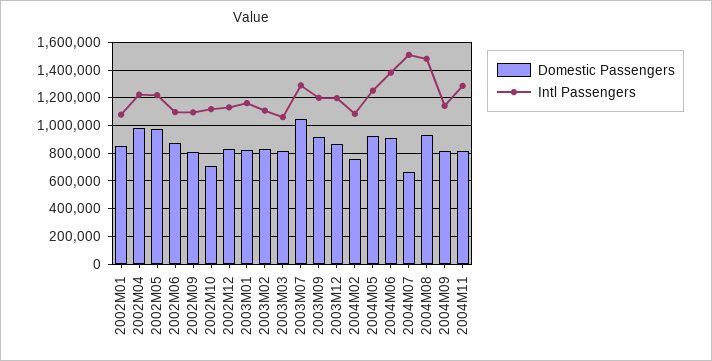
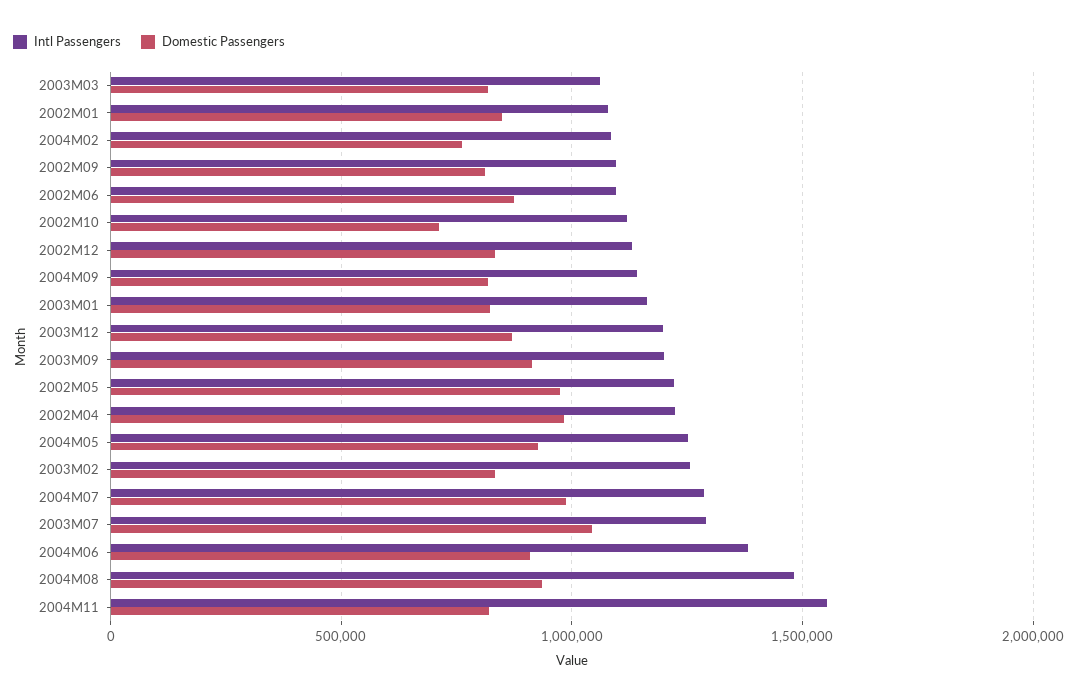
  {
    "Domestic Passengers": {
      "2002M01": 850000,
      "2002M04": 1000000,
      "2002M05": 950000,
      "2002M06": 850000,
      "2002M09": 800000,
      "2002M10": 700000,
      "2002M12": 850000,
      "2003M01": 800000,
      "2003M02": 850000,
      "2003M03": 800000,
      "2003M07": 1050000,
      "2003M09": 900000,
      "2003M12": 850000,
      "2004M02": 750000,
      "2004M05": 950000,
      "2004M06": 900000,
-     "2004M07": 650000,
+     "2004M07": 1000000,
      "2004M08": 950000,
      "2004M09": 800000,
      "2004M11": 800000
    },
    "Intl Passengers": {
      "2002M01": 1100000,
      "2002M04": 1200000,
      "2002M05": 1200000,
      "2002M06": 1100000,
      "2002M09": 1100000,
      "2002M10": 1100000,
      "2002M12": 1150000,
      "2003M01": 1150000,
-     "2003M02": 1100000,
+     "2003M02": 1250000,
      "2003M03": 1050000,
      "2003M07": 1300000,
      "2003M09": 1200000,
      "2003M12": 1200000,
      "2004M02": 1100000,
      "2004M05": 1250000,
      "2004M06": 1400000,
-     "2004M07": 1500000,
+     "2004M07": 1300000,
      "2004M08": 1500000,
      "2004M09": 1150000,
-     "2004M11": 1300000
+     "2004M11": 1550000
    }
  }

